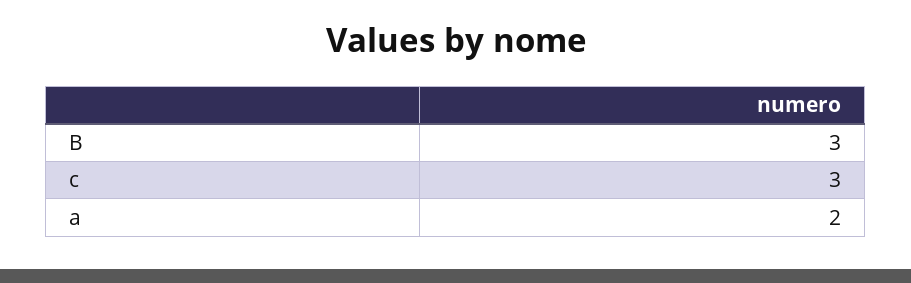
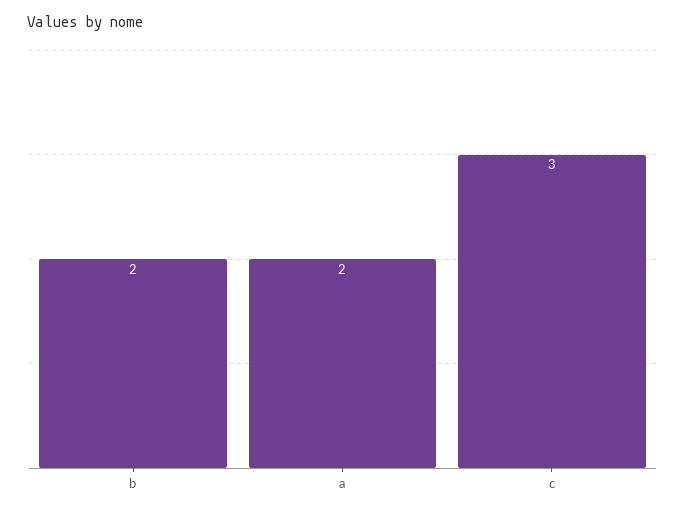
  {
-   "B": 3,
+   "B": 2,
    "c": 3,
    "a": 2
  }

